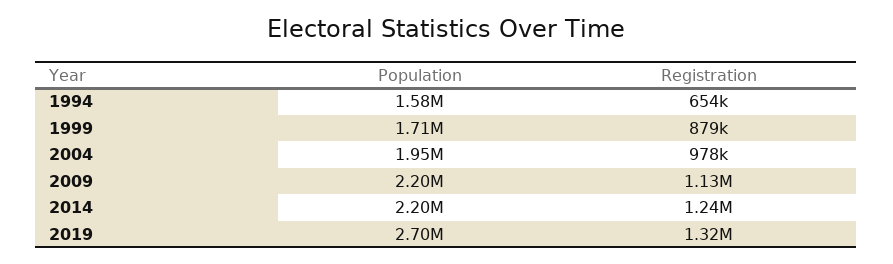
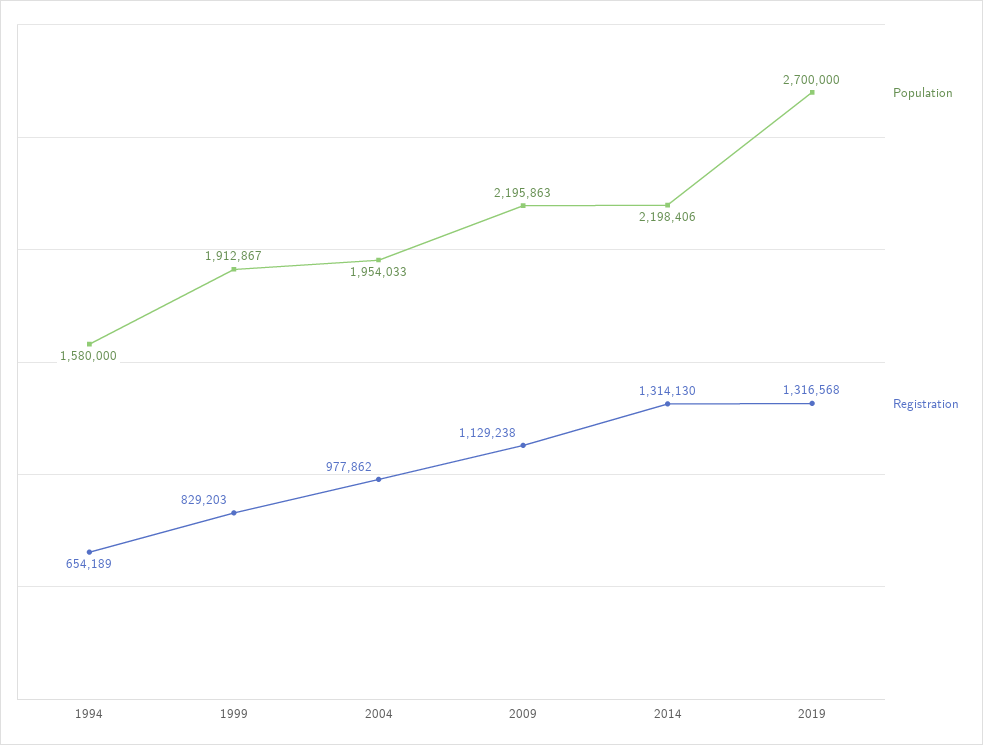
  {
    "Population": {
      "1994": 1580000,
-     "1999": 1710000,
+     "1999": 1912867,
      "2004": 1954033,
      "2009": 2195863,
      "2014": 2198406,
      "2019": 2700000
    },
    "Registration": {
      "1994": 654189,
-     "1999": 879000,
+     "1999": 829203,
      "2004": 977862,
      "2009": 1129238,
-     "2014": 1240000,
+     "2014": 1314130,
      "2019": 1316568
    }
  }

